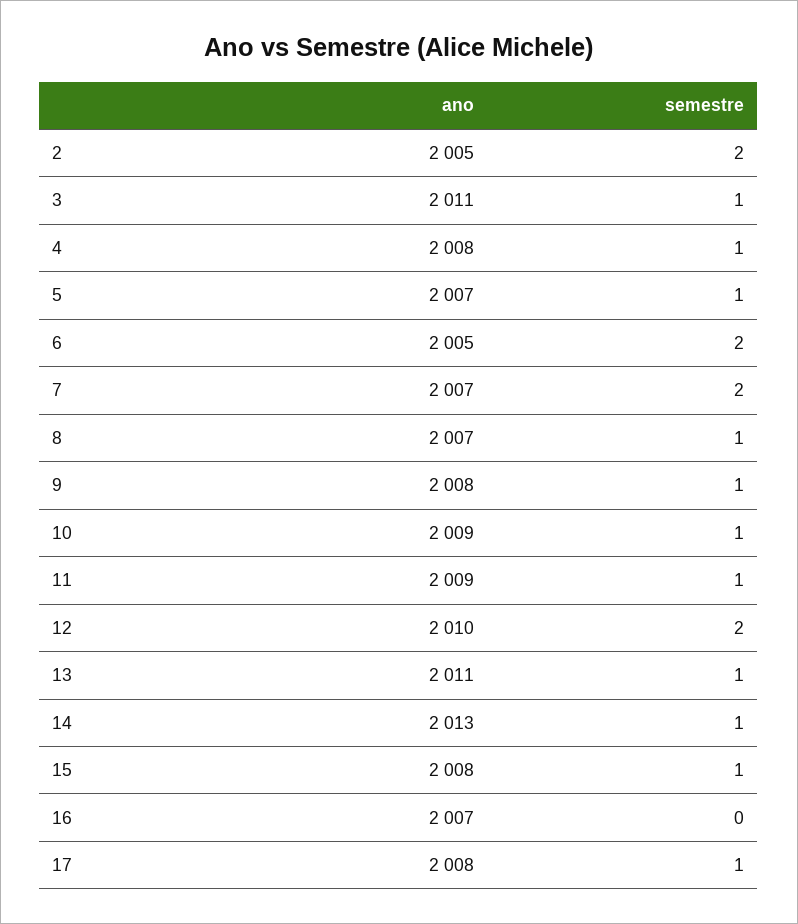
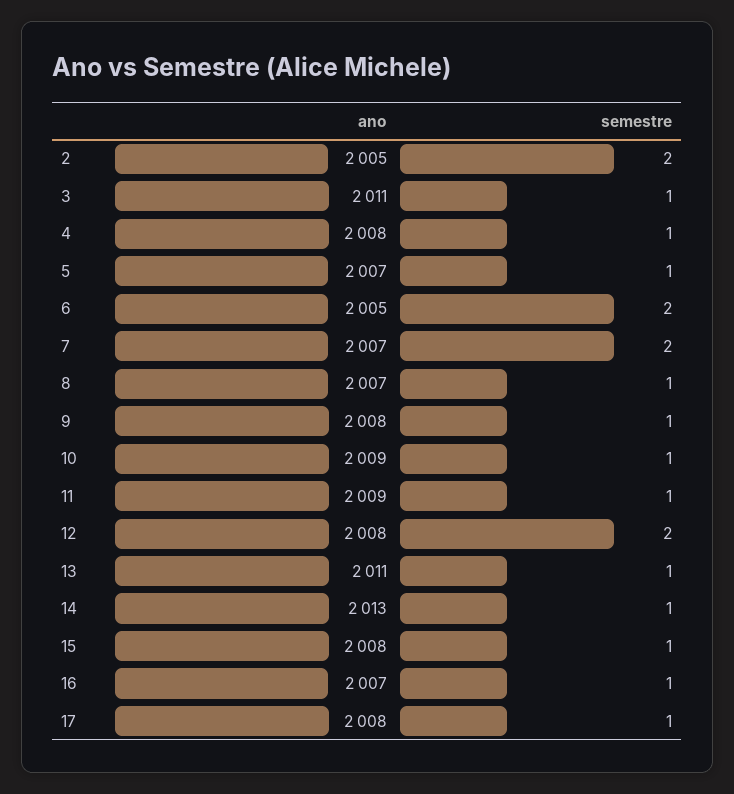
  {
    "ano": {
      "2": 2005,
      "3": 2011,
      "4": 2008,
      "5": 2007,
      "6": 2005,
      "7": 2007,
      "8": 2007,
      "9": 2008,
      "10": 2009,
      "11": 2009,
-     "12": 2010,
+     "12": 2008,
      "13": 2011,
      "14": 2013,
      "15": 2008,
      "16": 2007,
      "17": 2008
    },
    "semestre": {
      "2": 2,
      "3": 1,
      "4": 1,
      "5": 1,
      "6": 2,
      "7": 2,
      "8": 1,
      "9": 1,
      "10": 1,
      "11": 1,
      "12": 2,
      "13": 1,
      "14": 1,
      "15": 1,
-     "16": 0,
+     "16": 1,
      "17": 1
    }
  }

